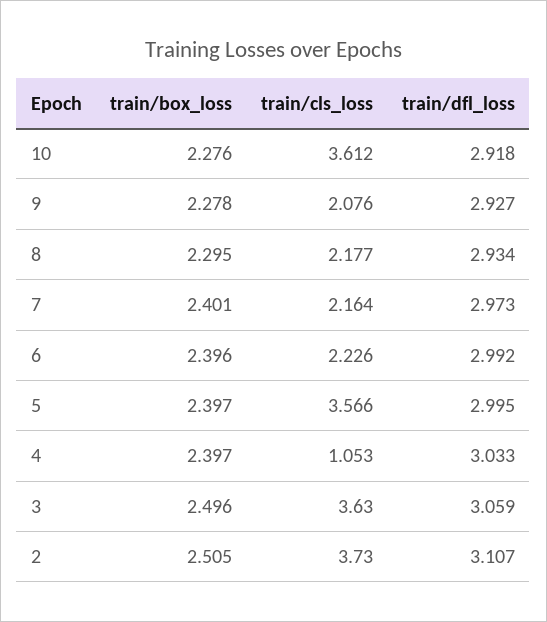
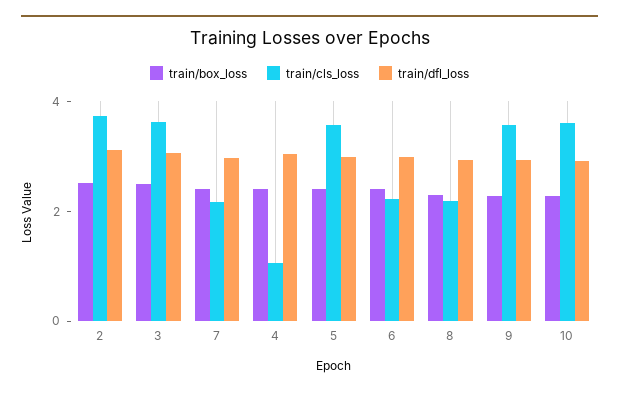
  {
    "train/box_loss": {
      "10": 2.276,
      "9": 2.278,
      "8": 2.295,
      "7": 2.401,
      "6": 2.396,
      "5": 2.397,
      "4": 2.397,
      "3": 2.496,
      "2": 2.505
    },
    "train/cls_loss": {
      "10": 3.612,
-     "9": 2.076,
+     "9": 3.5,
      "8": 2.177,
      "7": 2.164,
      "6": 2.226,
      "5": 3.566,
      "4": 1.053,
      "3": 3.63,
      "2": 3.73
    },
    "train/dfl_loss": {
      "10": 2.918,
      "9": 2.927,
      "8": 2.934,
      "7": 2.973,
      "6": 2.992,
      "5": 2.995,
      "4": 3.033,
      "3": 3.059,
      "2": 3.107
    }
  }

